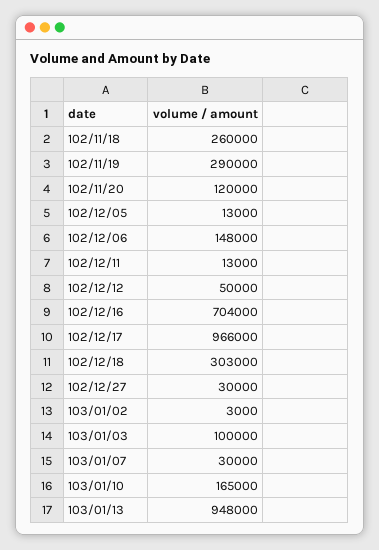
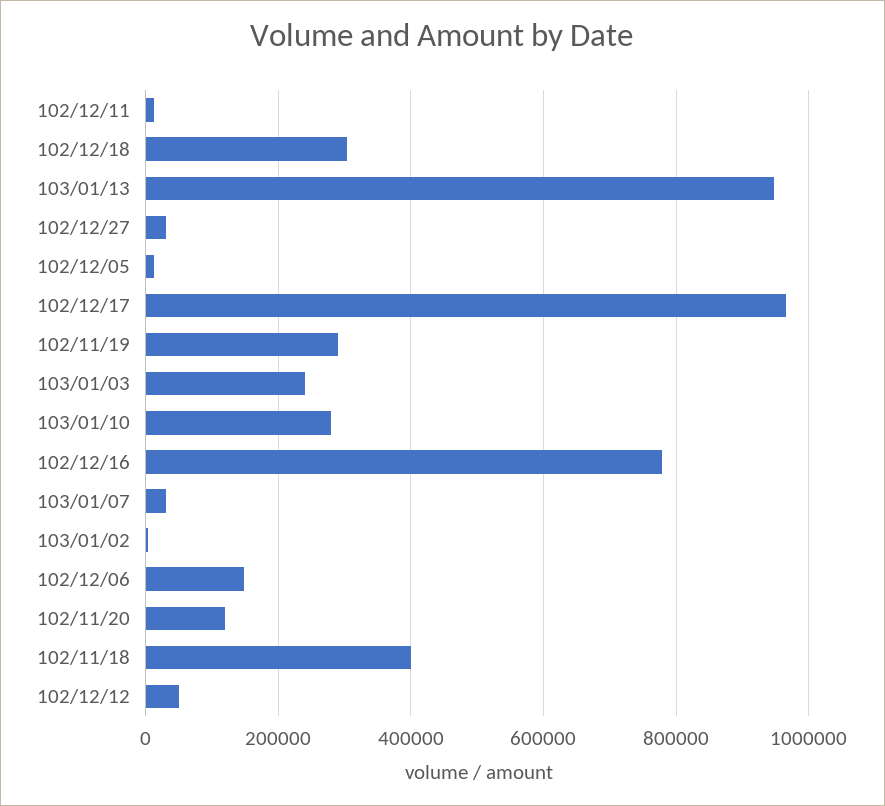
  {
-   "102/11/18": 260000,
+   "102/11/18": 400000,
    "102/11/19": 290000,
    "102/11/20": 120000,
    "102/12/05": 13000,
    "102/12/06": 148000,
    "102/12/11": 13000,
    "102/12/12": 50000,
-   "102/12/16": 704000,
+   "102/12/16": 780000,
    "102/12/17": 966000,
    "102/12/18": 303000,
    "102/12/27": 30000,
    "103/01/02": 3000,
-   "103/01/03": 100000,
+   "103/01/03": 240000,
    "103/01/07": 30000,
-   "103/01/10": 165000,
+   "103/01/10": 280000,
    "103/01/13": 948000
  }

